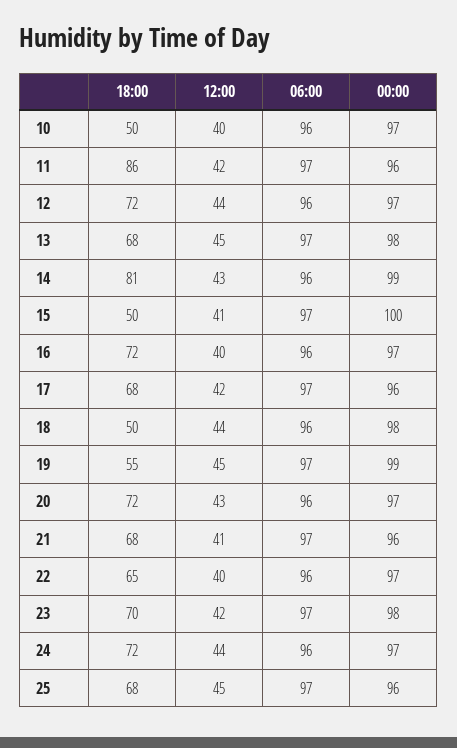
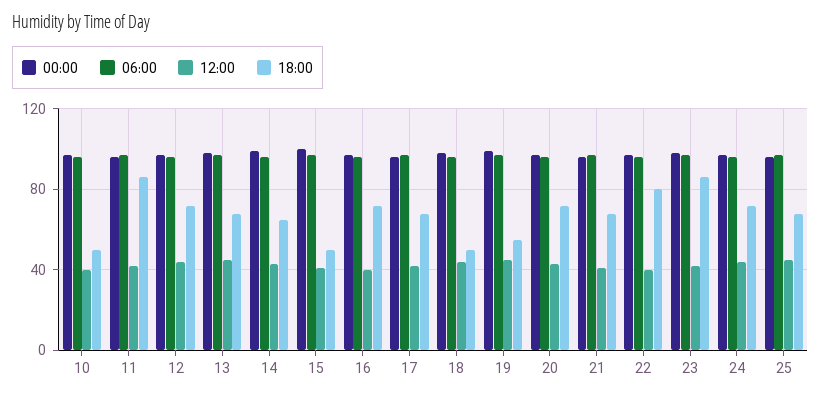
  {
    "18:00": {
      "10": 50,
      "11": 86,
      "12": 72,
      "13": 68,
-     "14": 81,
+     "14": 65,
      "15": 50,
      "16": 72,
      "17": 68,
      "18": 50,
      "19": 55,
      "20": 72,
      "21": 68,
-     "22": 65,
+     "22": 80,
-     "23": 70,
+     "23": 85,
      "24": 72,
      "25": 68
    },
    "12:00": {
      "10": 40,
      "11": 42,
      "12": 44,
      "13": 45,
      "14": 43,
      "15": 41,
      "16": 40,
      "17": 42,
      "18": 44,
      "19": 45,
      "20": 43,
      "21": 41,
      "22": 40,
      "23": 42,
      "24": 44,
      "25": 45
    },
    "06:00": {
      "10": 96,
      "11": 97,
      "12": 96,
      "13": 97,
      "14": 96,
      "15": 97,
      "16": 96,
      "17": 97,
      "18": 96,
      "19": 97,
      "20": 96,
      "21": 97,
      "22": 96,
      "23": 97,
      "24": 96,
      "25": 97
    },
    "00:00": {
      "10": 97,
      "11": 96,
      "12": 97,
      "13": 98,
      "14": 99,
      "15": 100,
      "16": 97,
      "17": 96,
      "18": 98,
      "19": 99,
      "20": 97,
      "21": 96,
      "22": 97,
      "23": 98,
      "24": 97,
      "25": 96
    }
  }

